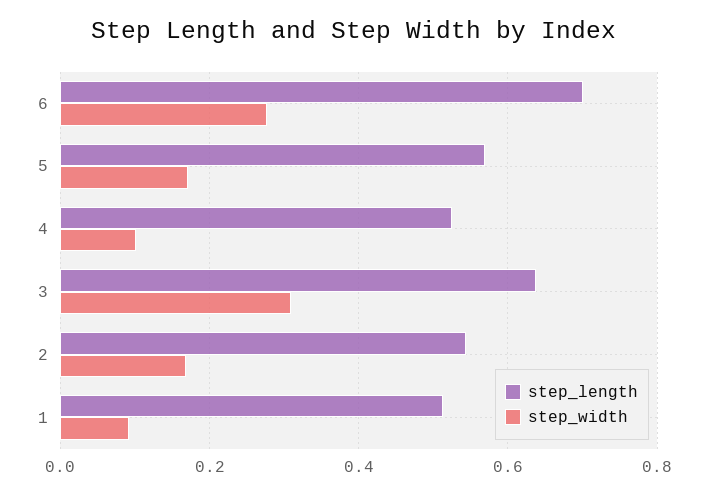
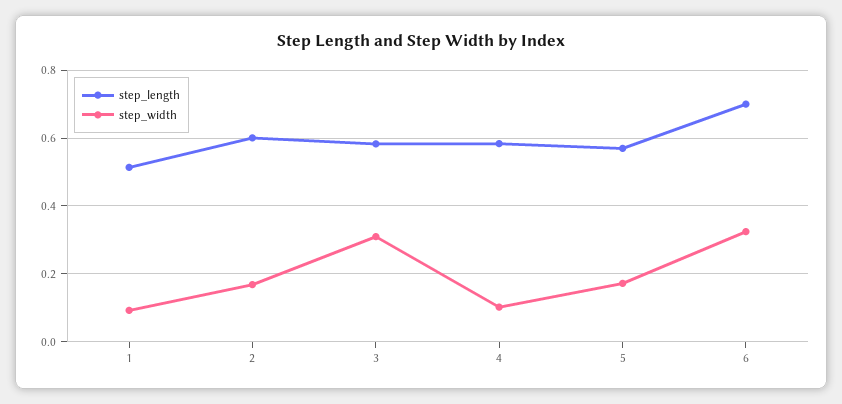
  {
    "step_length": {
      "6": 0.7,
      "5": 0.56,
-     "4": 0.52,
+     "4": 0.58,
-     "3": 0.64,
+     "3": 0.58,
-     "2": 0.54,
+     "2": 0.6,
      "1": 0.52
    },
    "step_width": {
-     "6": 0.28,
+     "6": 0.32,
      "5": 0.18,
      "4": 0.1,
      "3": 0.3,
      "2": 0.16,
      "1": 0.1
    }
  }

